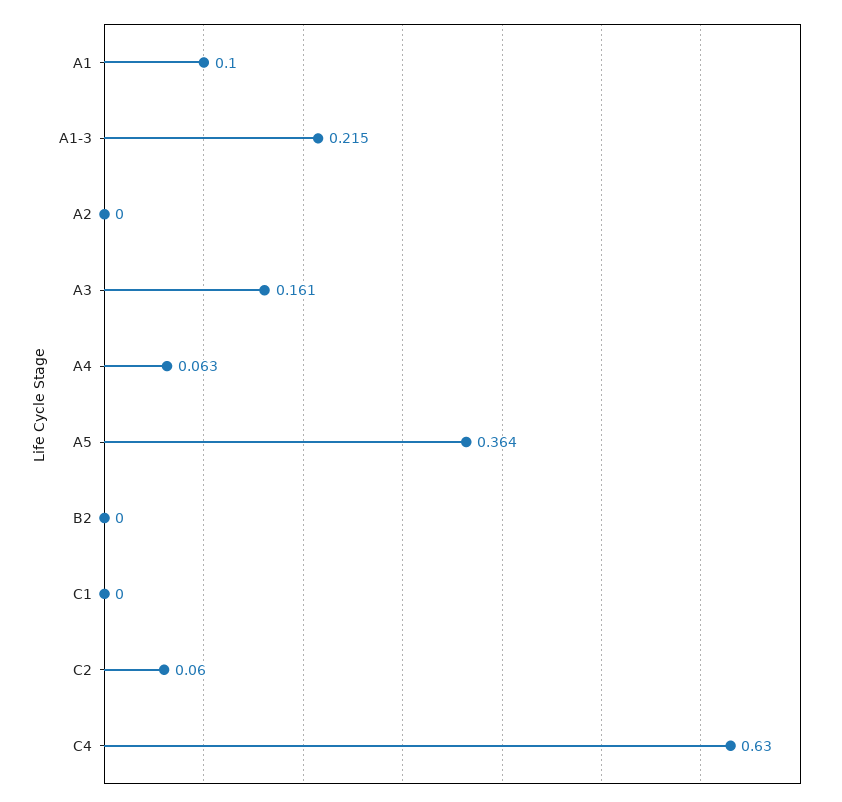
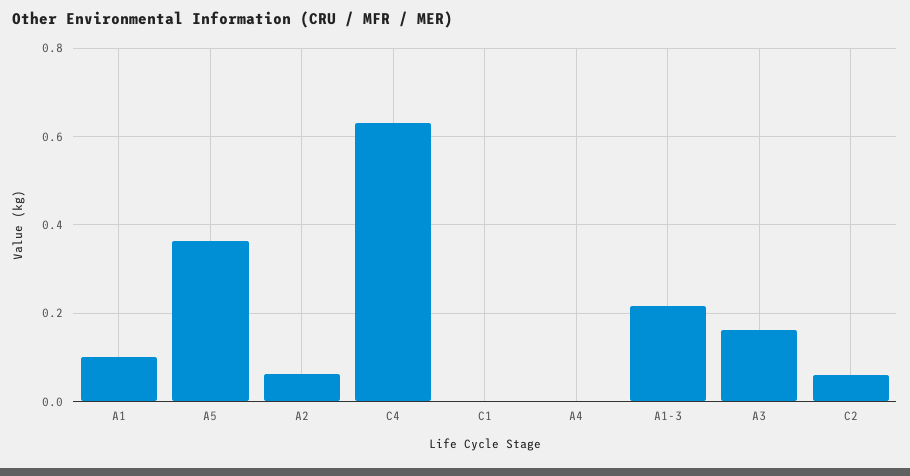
  {
    "A1": 0.1,
    "A1-3": 0.215,
-   "A2": 0,
+   "A2": 0.06,
    "A3": 0.161,
-   "A4": 0.063,
+   "A4": 0,
    "A5": 0.364,
-   "B2": 0,
    "C1": 0,
    "C2": 0.06,
    "C4": 0.63
  }

